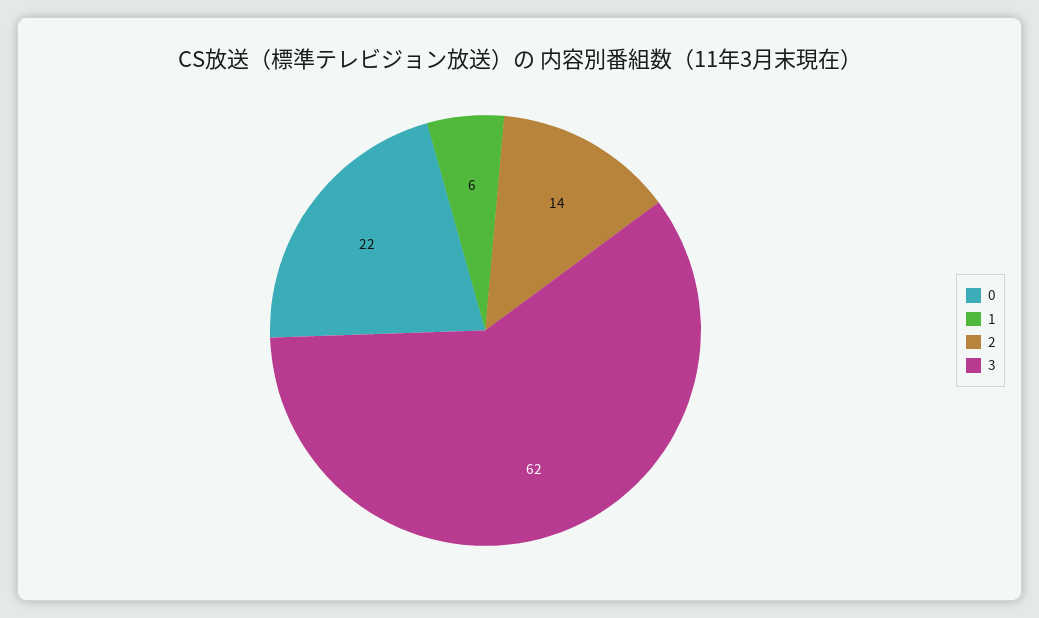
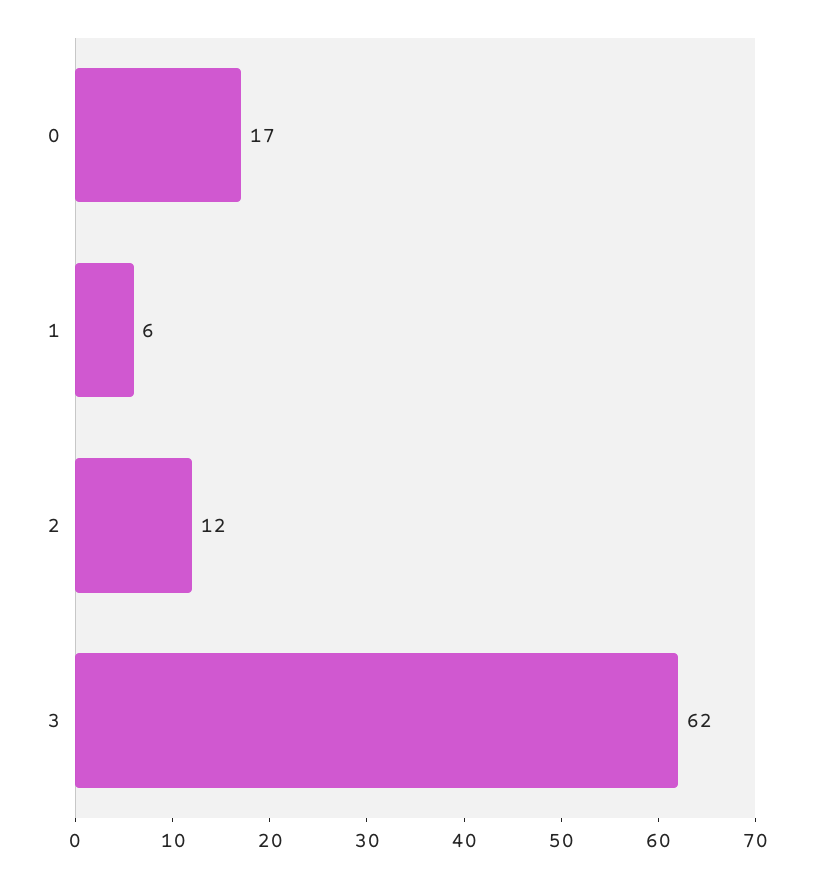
  {
-   "0": 22,
+   "0": 17,
    "1": 6,
-   "2": 14,
+   "2": 12,
    "3": 62
  }

